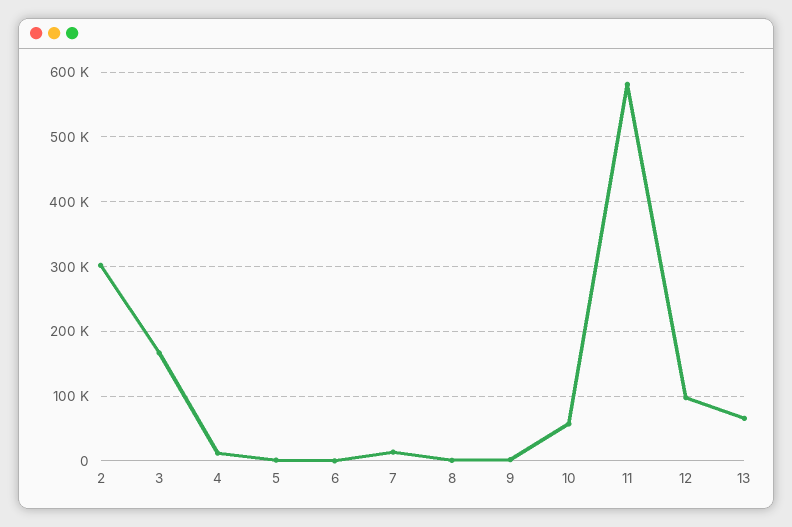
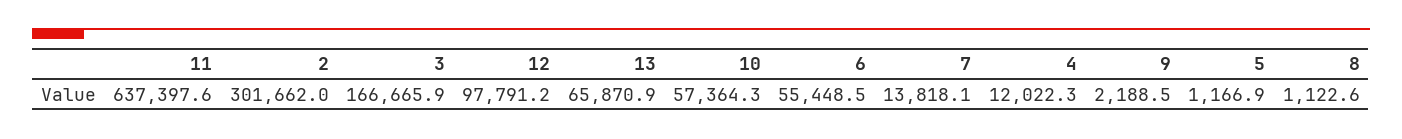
  {
    "2": 301662,
    "3": 166665.9,
    "4": 12022.3,
    "5": 1166.9,
-   "6": 0,
+   "6": 55448.5,
    "7": 13818.1,
    "8": 1122.6,
    "9": 2188.5,
    "10": 57364.3,
-   "11": 580000,
+   "11": 637397.6,
    "12": 97791.2,
    "13": 65870.9
  }

